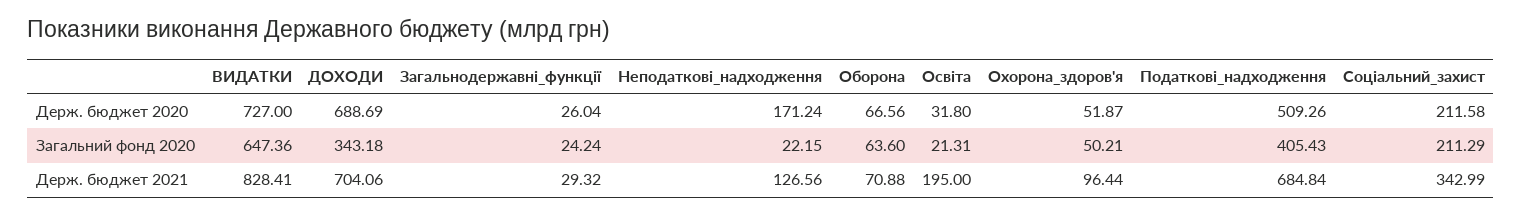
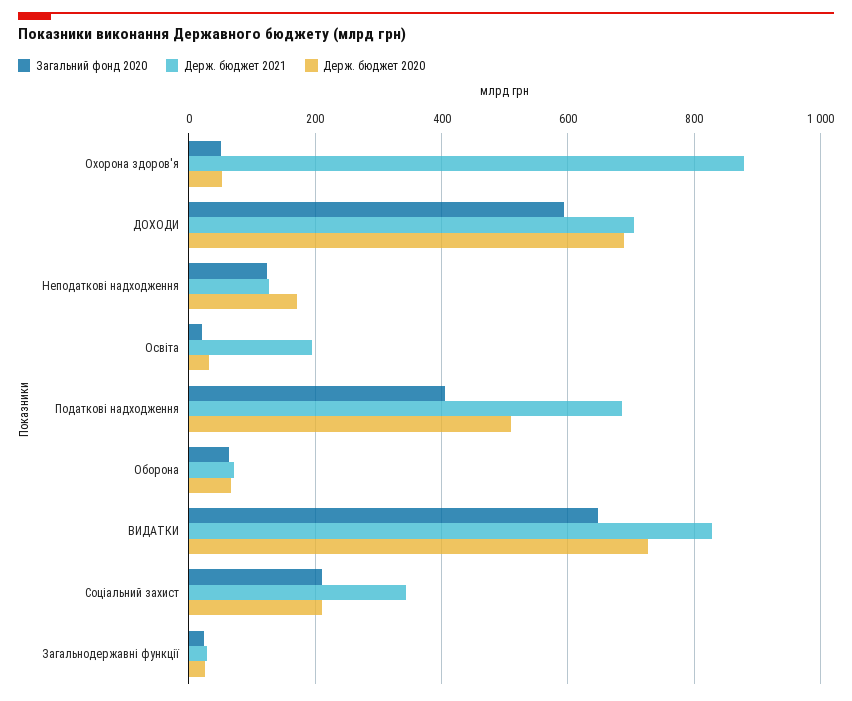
  {
    "Держ. бюджет 2020": {
      "ВИДАТКИ": 727,
      "ДОХОДИ": 688.69,
      "Загальнодержавні_функції": 26.04,
      "Неподаткові_надходження": 171.24,
      "Оборона": 66.56,
      "Освіта": 31.8,
      "Охорона_здоров'я": 51.87,
      "Податкові_надходження": 509.26,
      "Соціальний_захист": 211.58
    },
    "Загальний фонд 2020": {
      "ВИДАТКИ": 647.36,
-     "ДОХОДИ": 343.18,
+     "ДОХОДИ": 600,
      "Загальнодержавні_функції": 24.24,
-     "Неподаткові_надходження": 22.15,
+     "Неподаткові_надходження": 120,
      "Оборона": 63.6,
      "Освіта": 21.31,
      "Охорона_здоров'я": 50.21,
      "Податкові_надходження": 405.43,
      "Соціальний_захист": 211.29
    },
    "Держ. бюджет 2021": {
      "ВИДАТКИ": 828.41,
      "ДОХОДИ": 704.06,
      "Загальнодержавні_функції": 29.32,
      "Неподаткові_надходження": 126.56,
      "Оборона": 70.88,
      "Освіта": 195,
-     "Охорона_здоров'я": 96.44,
+     "Охорона_здоров'я": 880,
      "Податкові_надходження": 684.84,
      "Соціальний_захист": 342.99
    }
  }

